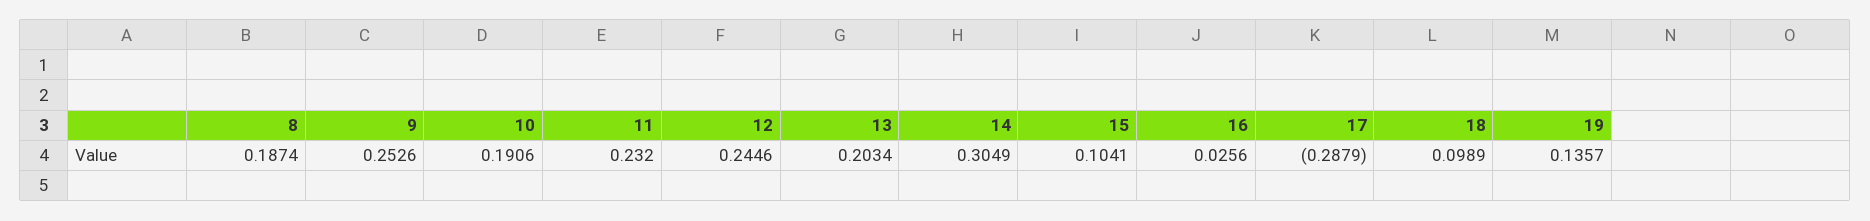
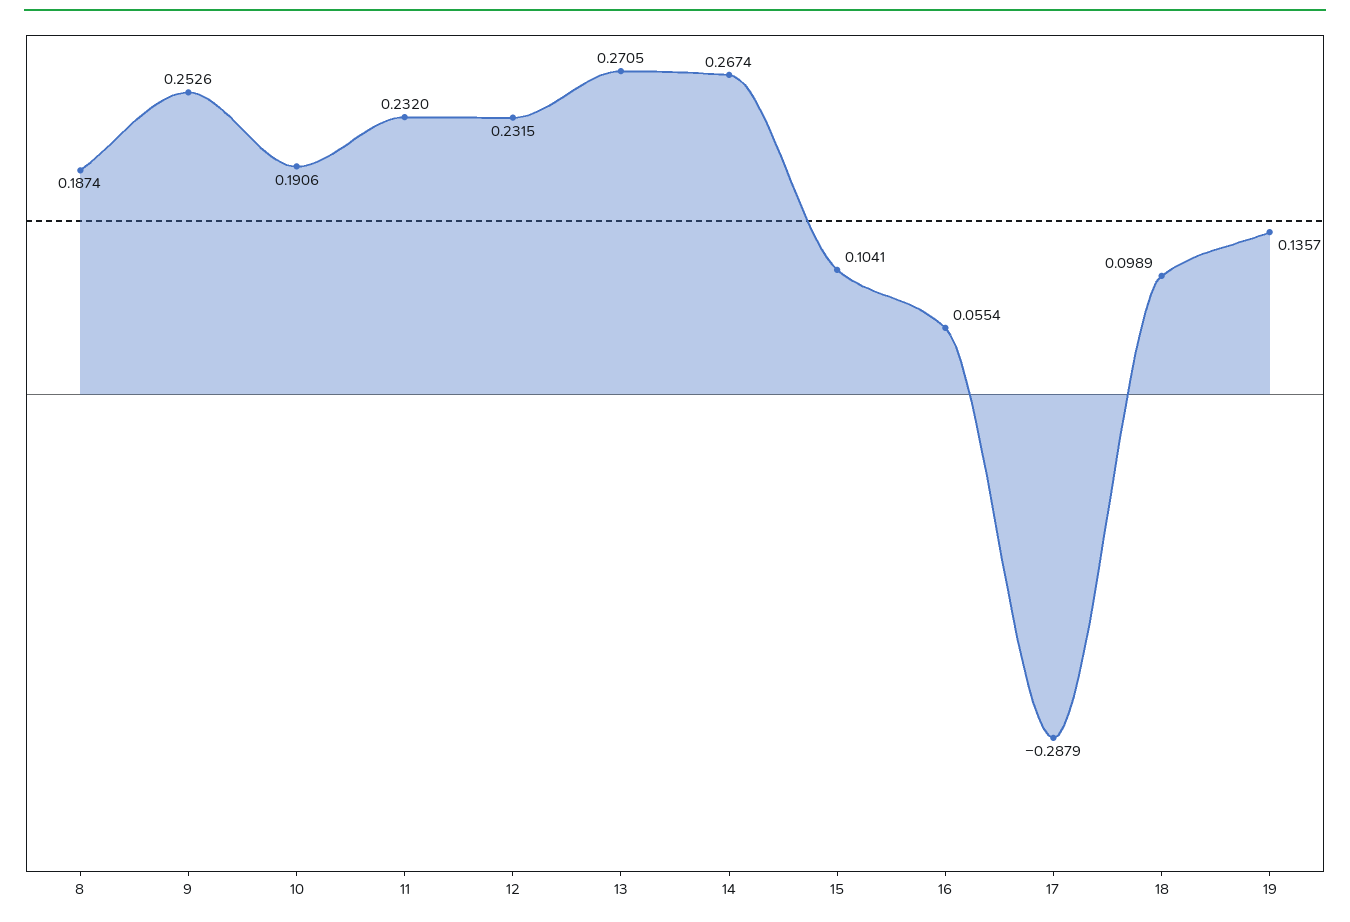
  {
    "8": 0.1874,
    "9": 0.2526,
    "10": 0.1906,
    "11": 0.232,
-   "12": 0.2446,
+   "12": 0.2315,
-   "13": 0.2034,
+   "13": 0.2705,
-   "14": 0.3049,
+   "14": 0.2674,
    "15": 0.1041,
-   "16": 0.0256,
+   "16": 0.0554,
    "17": -0.2879,
    "18": 0.0989,
    "19": 0.1357
  }

